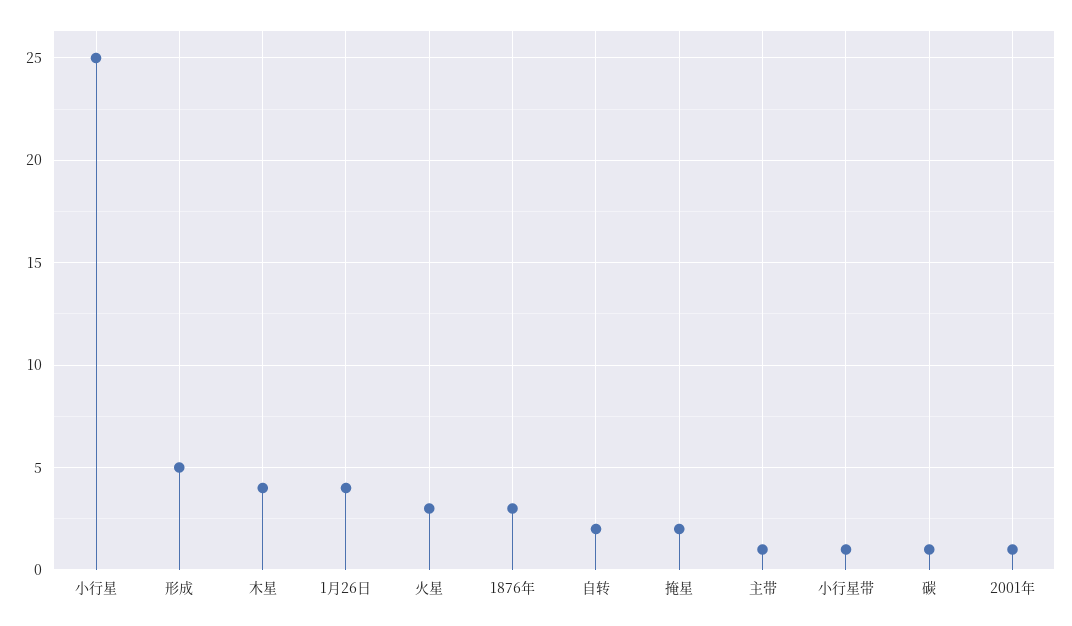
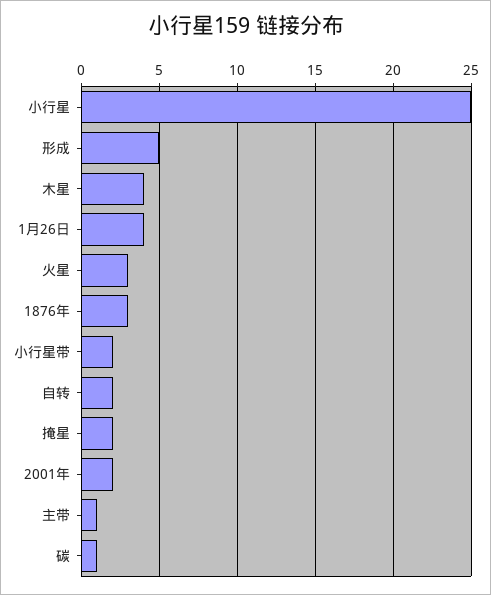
  {
    "小行星": 25,
    "形成": 5,
    "木星": 4,
    "1月26日": 4,
    "火星": 3,
    "1876年": 3,
    "自转": 2,
    "掩星": 2,
    "主带": 1,
-   "小行星带": 1,
+   "小行星带": 2,
    "碳": 1,
-   "2001年": 1
+   "2001年": 2
  }

